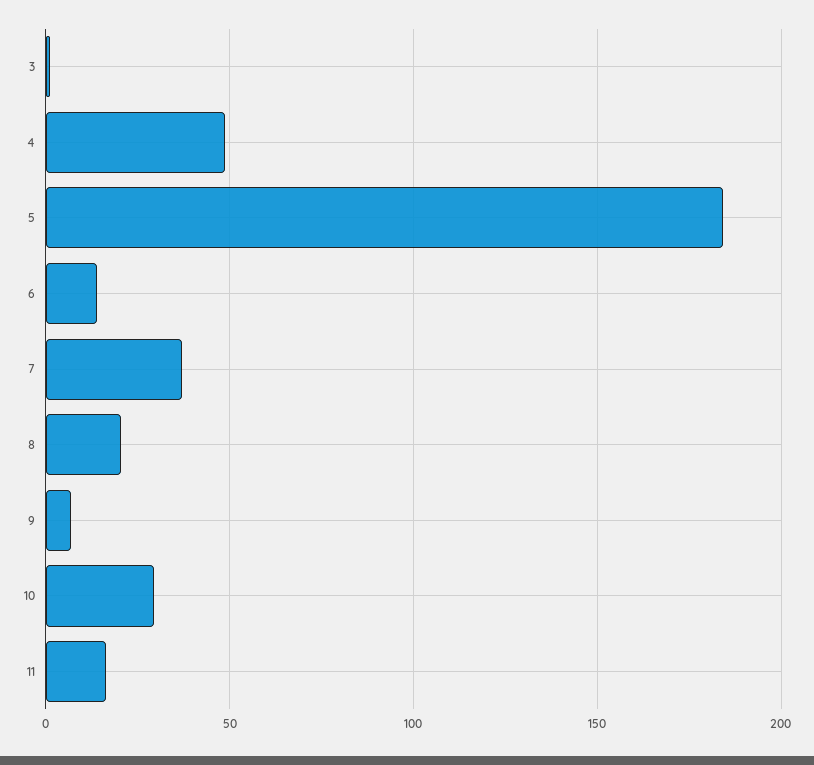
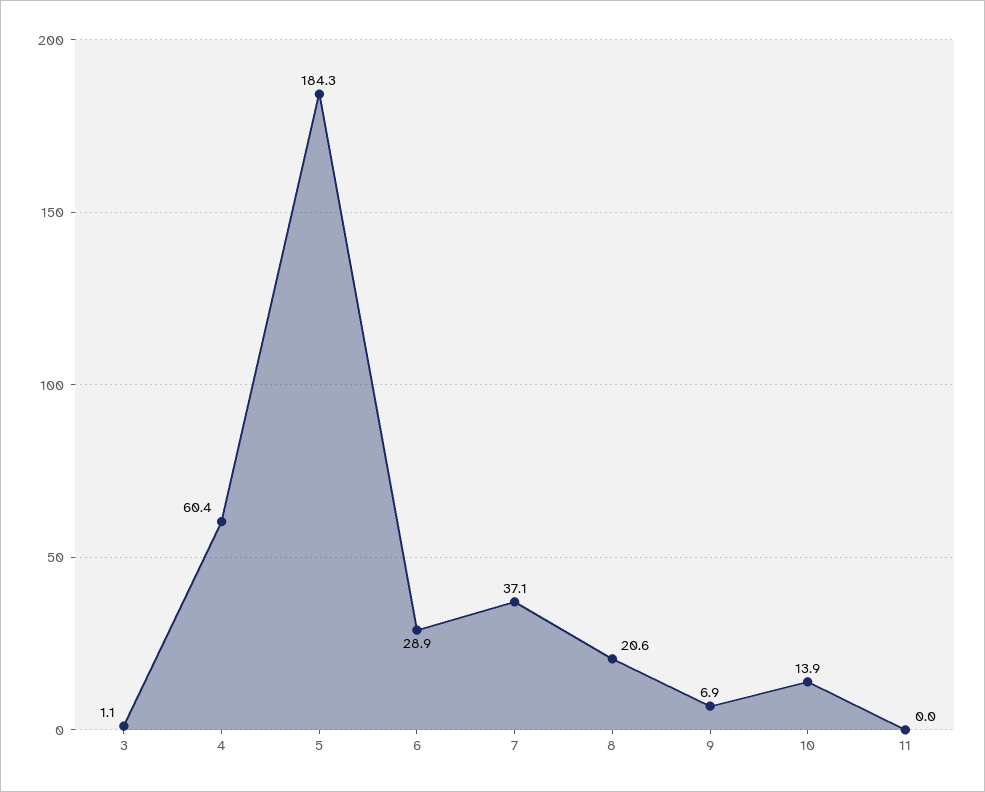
  {
    "3": 1.1,
-   "4": 50,
+   "4": 60.4,
    "5": 184.3,
-   "6": 15,
+   "6": 28.9,
    "7": 37.1,
    "8": 20.6,
    "9": 6.9,
-   "10": 30,
+   "10": 13.9,
-   "11": 15
+   "11": 0
  }

